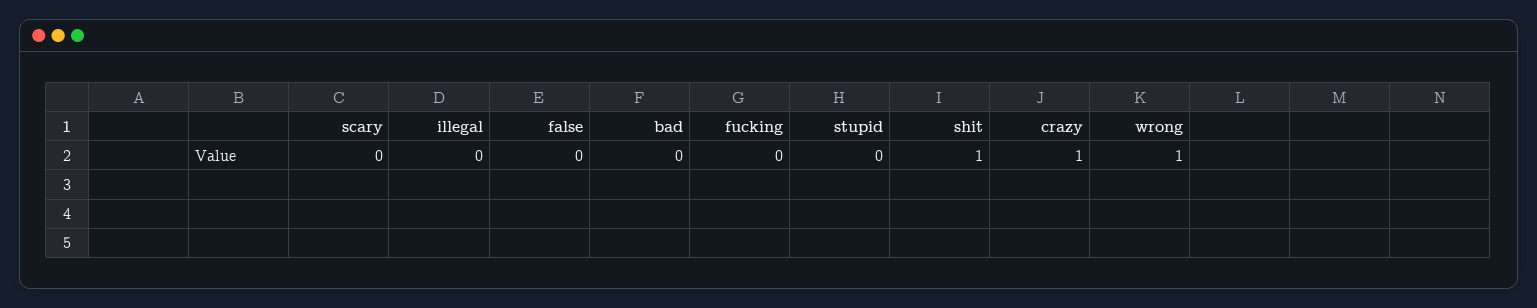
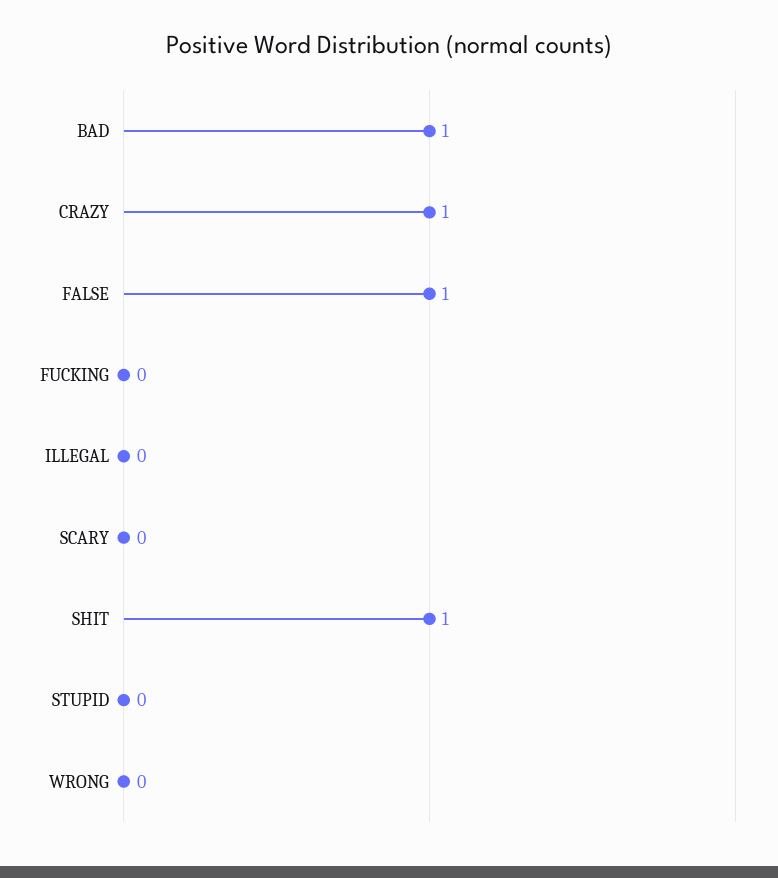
  {
    "scary": 0,
    "illegal": 0,
-   "false": 0,
+   "false": 1,
-   "bad": 0,
+   "bad": 1,
    "fucking": 0,
    "stupid": 0,
    "shit": 1,
    "crazy": 1,
-   "wrong": 1
+   "wrong": 0
  }

